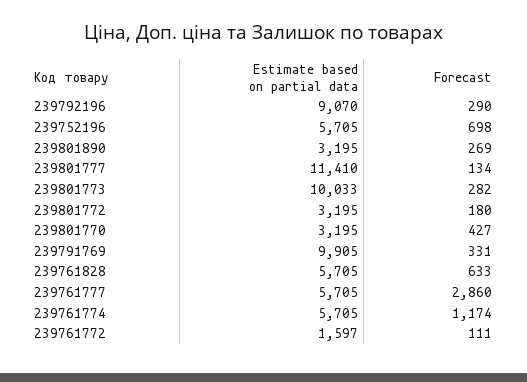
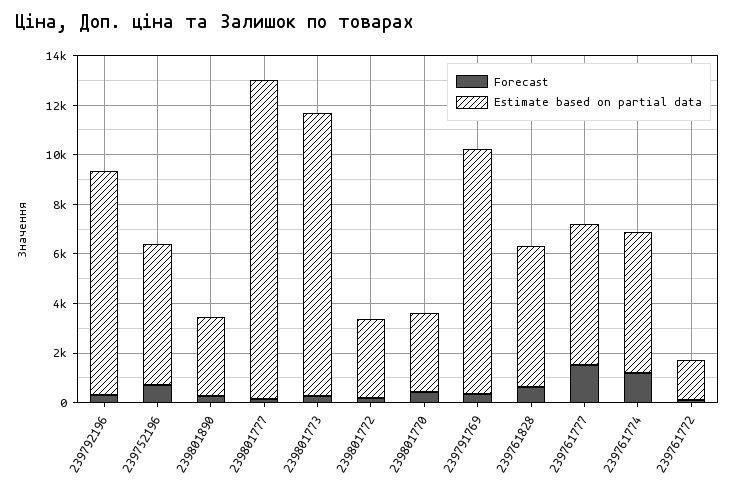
  {
    "Estimate based on partial data": {
      "239792196": 9070,
      "239752196": 5705,
      "239801890": 3195,
-     "239801777": 11410,
+     "239801777": 13000,
-     "239801773": 10033,
+     "239801773": 11500,
      "239801772": 3195,
      "239801770": 3195,
      "239791769": 9905,
      "239761828": 5705,
      "239761777": 5705,
      "239761774": 5705,
      "239761772": 1597
    },
    "Forecast": {
      "239792196": 290,
      "239752196": 698,
      "239801890": 269,
      "239801777": 134,
      "239801773": 282,
      "239801772": 180,
      "239801770": 427,
      "239791769": 331,
      "239761828": 633,
-     "239761777": 2860,
+     "239761777": 1500,
      "239761774": 1174,
      "239761772": 111
    }
  }

